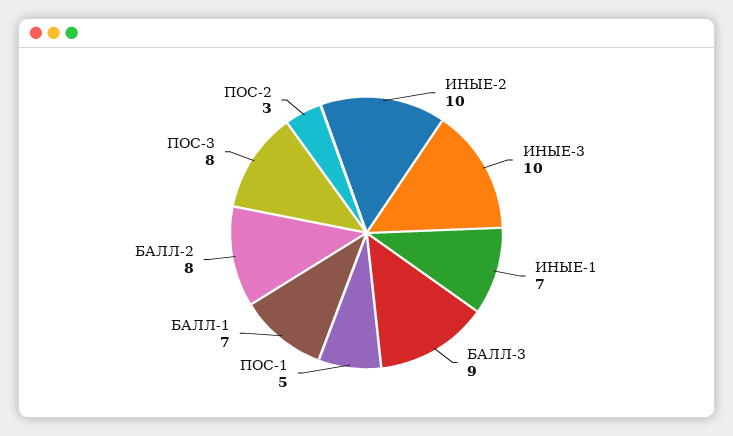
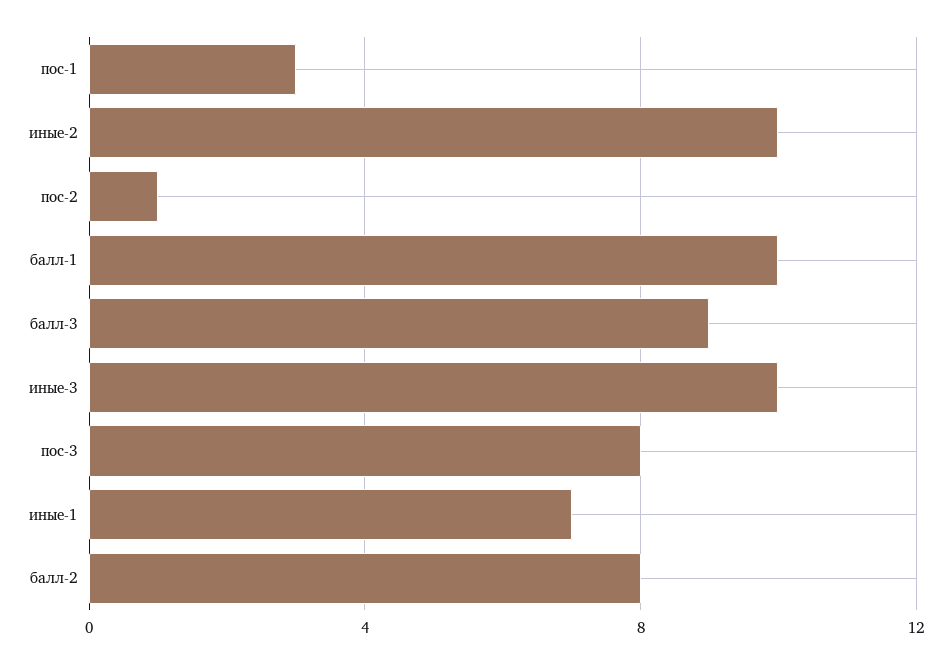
  {
    "ИНЫЕ-2": 10,
    "ИНЫЕ-3": 10,
    "ИНЫЕ-1": 7,
    "БАЛЛ-3": 9,
-   "ПОС-1": 5,
+   "ПОС-1": 3,
-   "БАЛЛ-1": 7,
+   "БАЛЛ-1": 10,
    "БАЛЛ-2": 8,
    "ПОС-3": 8,
-   "ПОС-2": 3
+   "ПОС-2": 1
  }

